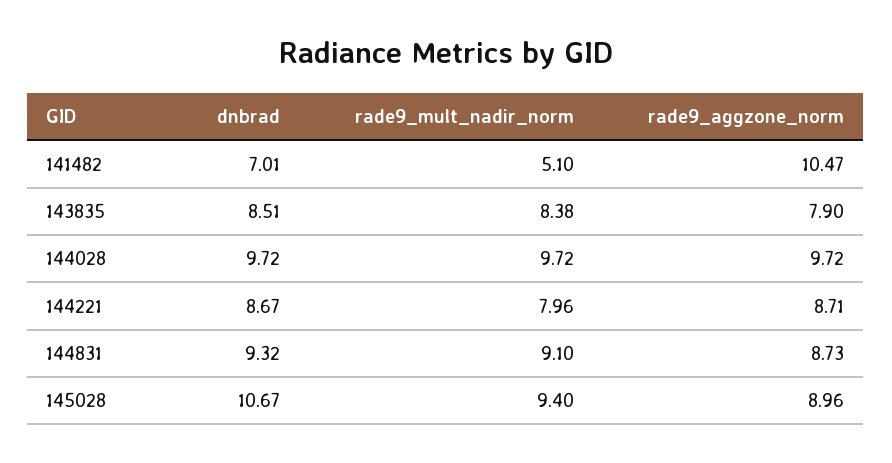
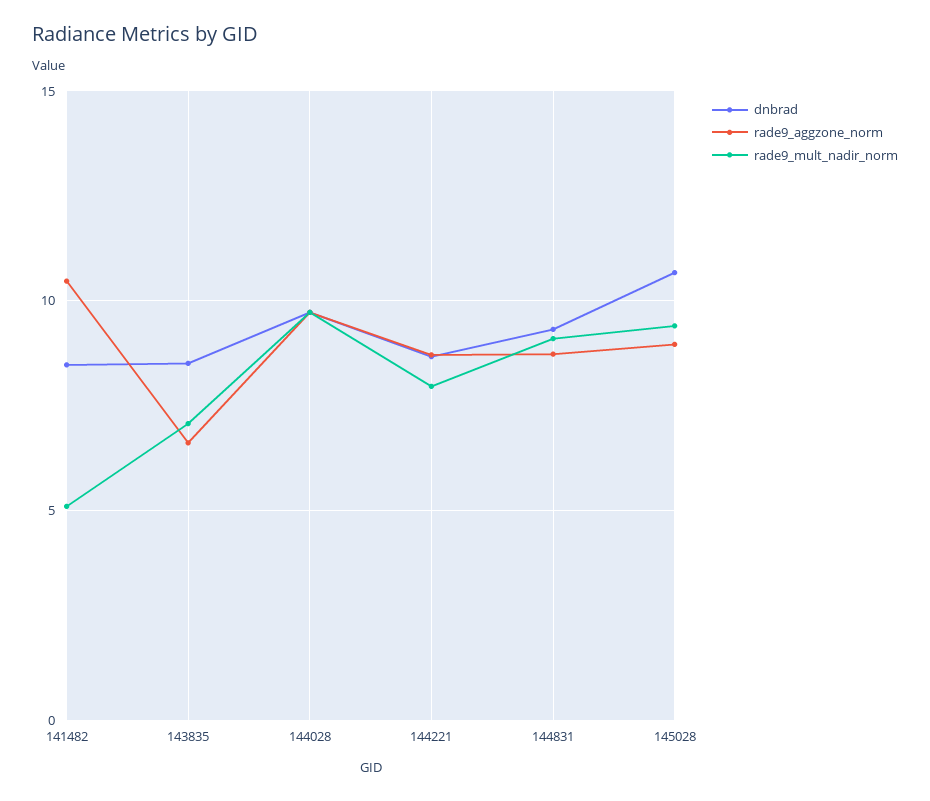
  {
    "dnbrad": {
-     "141482": 7.01,
+     "141482": 8.5,
      "143835": 8.51,
      "144028": 9.72,
      "144221": 8.67,
      "144831": 9.32,
      "145028": 10.67
    },
    "rade9_mult_nadir_norm": {
      "141482": 5.1,
-     "143835": 8.38,
+     "143835": 7,
      "144028": 9.72,
      "144221": 7.96,
      "144831": 9.1,
      "145028": 9.4
    },
    "rade9_aggzone_norm": {
      "141482": 10.47,
-     "143835": 7.9,
+     "143835": 6.5,
      "144028": 9.72,
      "144221": 8.71,
      "144831": 8.73,
      "145028": 8.96
    }
  }

